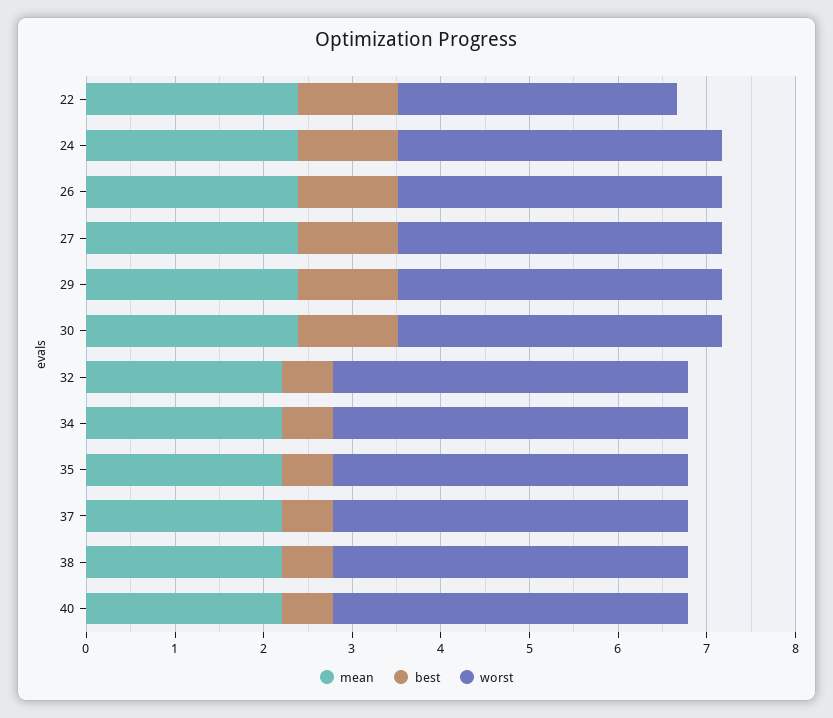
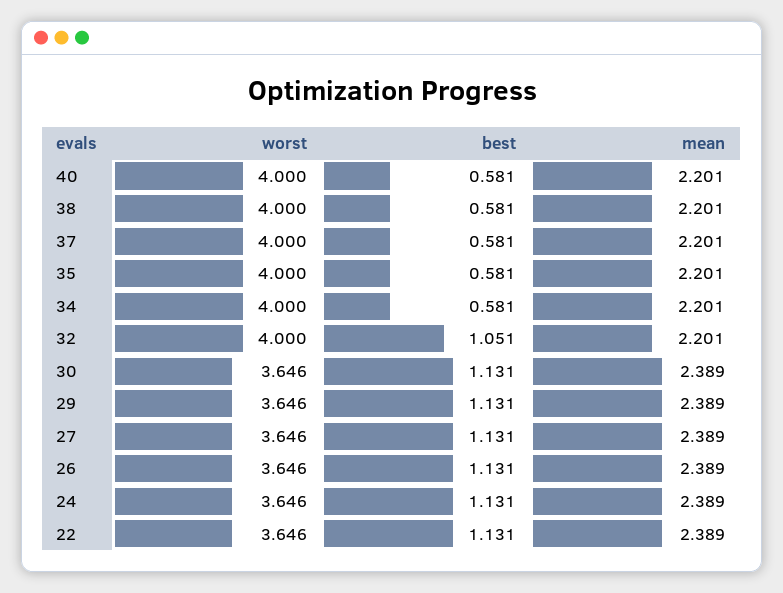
  {
    "mean": {
      "22": 2.389,
      "24": 2.389,
      "26": 2.389,
      "27": 2.389,
      "29": 2.389,
      "30": 2.389,
      "32": 2.201,
      "34": 2.201,
      "35": 2.201,
      "37": 2.201,
      "38": 2.201,
      "40": 2.201
    },
    "best": {
      "22": 1.131,
      "24": 1.131,
      "26": 1.131,
      "27": 1.131,
      "29": 1.131,
      "30": 1.131,
-     "32": 0.6,
+     "32": 1.051,
      "34": 0.581,
      "35": 0.581,
      "37": 0.581,
      "38": 0.581,
      "40": 0.581
    },
    "worst": {
-     "22": 3.2,
+     "22": 3.646,
      "24": 3.646,
      "26": 3.646,
      "27": 3.646,
      "29": 3.646,
      "30": 3.646,
      "32": 4,
      "34": 4,
      "35": 4,
      "37": 4,
      "38": 4,
      "40": 4
    }
  }

